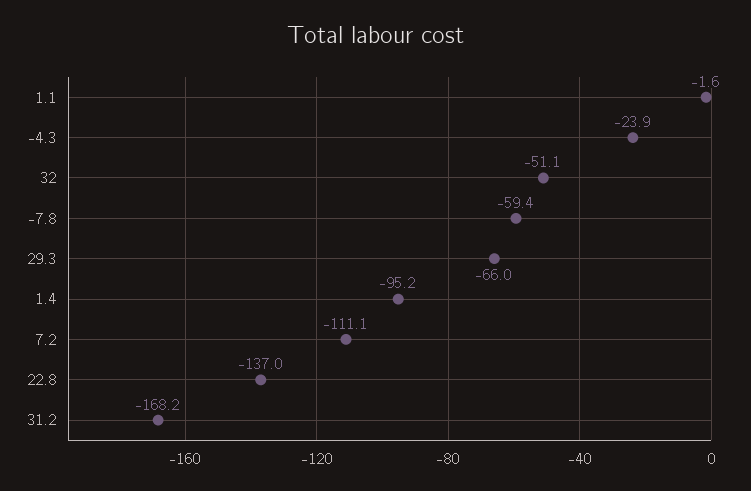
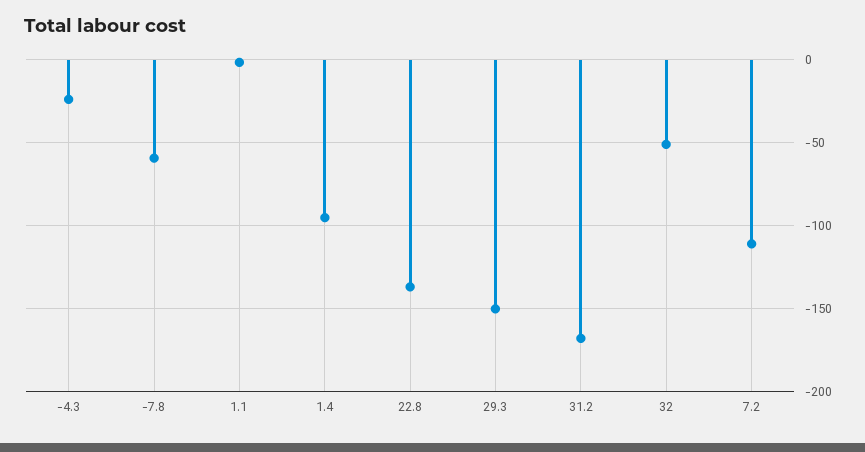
  {
    "1.1": -1.6,
    "-4.3": -23.9,
    "32": -51.1,
    "-7.8": -59.4,
-   "29.3": -66,
+   "29.3": -150,
    "1.4": -95.2,
    "7.2": -111.1,
    "22.8": -137,
    "31.2": -168.2
  }

